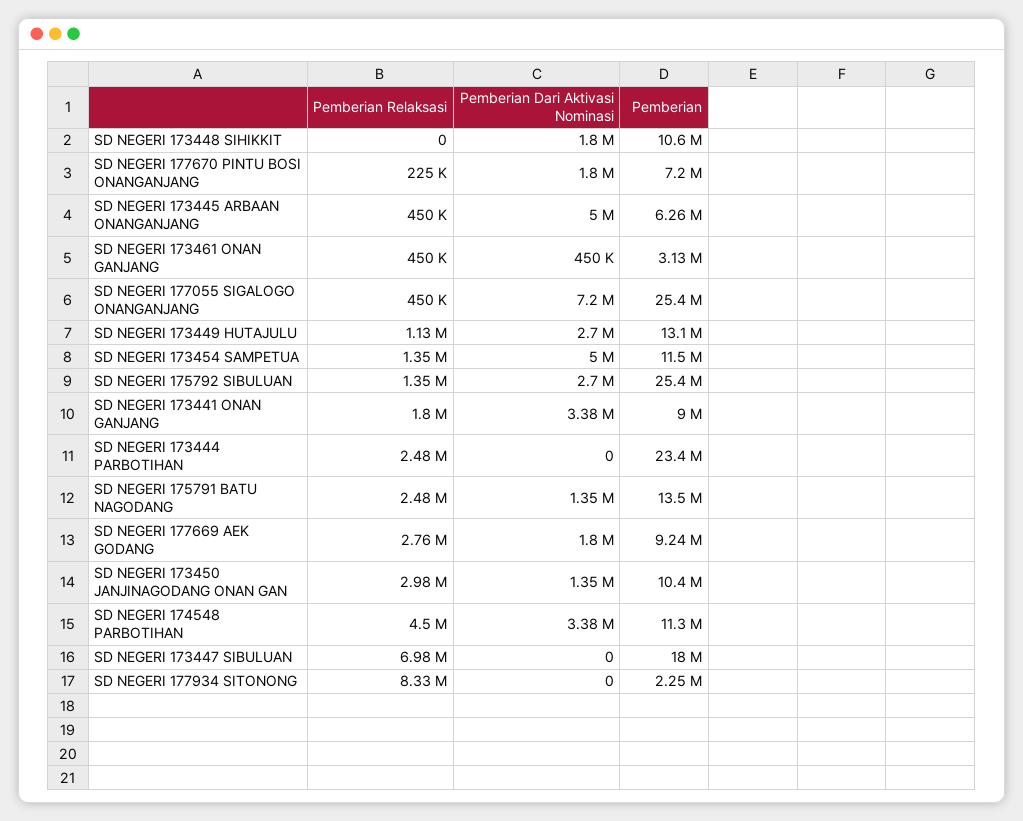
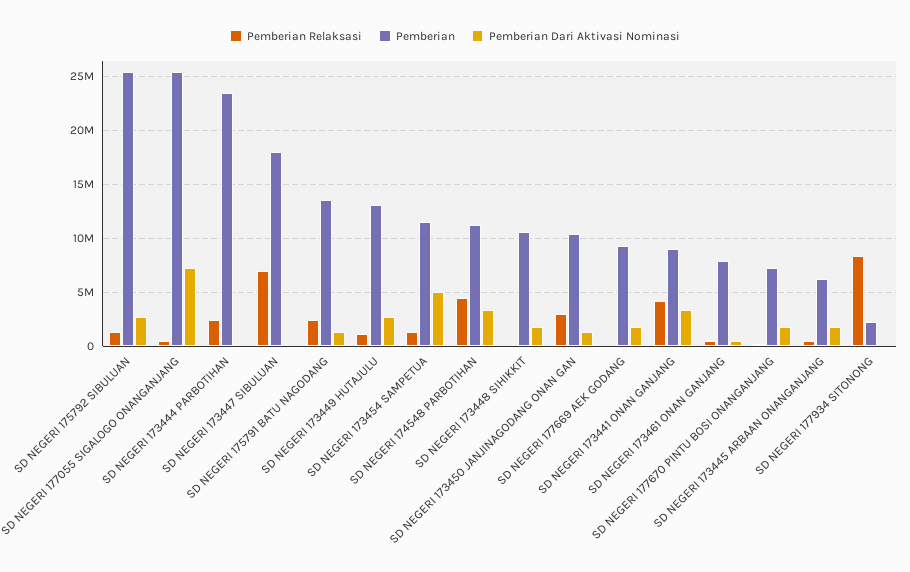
  {
    "Pemberian Relaksasi": {
      "SD NEGERI 173448 SIHIKKIT": 0,
      "SD NEGERI 177670 PINTU BOSI ONANGANJANG": 225000,
      "SD NEGERI 173445 ARBAAN ONANGANJANG": 450000,
      "SD NEGERI 173461 ONAN GANJANG": 450000,
      "SD NEGERI 177055 SIGALOGO ONANGANJANG": 450000,
      "SD NEGERI 173449 HUTAJULU": 1130000,
      "SD NEGERI 173454 SAMPETUA": 1350000,
      "SD NEGERI 175792 SIBULUAN": 1350000,
-     "SD NEGERI 173441 ONAN GANJANG": 1800000,
+     "SD NEGERI 173441 ONAN GANJANG": 4000000,
      "SD NEGERI 173444 PARBOTIHAN": 2480000,
      "SD NEGERI 175791 BATU NAGODANG": 2480000,
-     "SD NEGERI 177669 AEK GODANG": 2760000,
+     "SD NEGERI 177669 AEK GODANG": 0,
      "SD NEGERI 173450 JANJINAGODANG ONAN GAN": 2980000,
      "SD NEGERI 174548 PARBOTIHAN": 4500000,
      "SD NEGERI 173447 SIBULUAN": 6980000,
      "SD NEGERI 177934 SITONONG": 8330000
    },
    "Pemberian Dari Aktivasi Nominasi": {
      "SD NEGERI 173448 SIHIKKIT": 1800000,
      "SD NEGERI 177670 PINTU BOSI ONANGANJANG": 1800000,
-     "SD NEGERI 173445 ARBAAN ONANGANJANG": 5000000,
+     "SD NEGERI 173445 ARBAAN ONANGANJANG": 2000000,
      "SD NEGERI 173461 ONAN GANJANG": 450000,
      "SD NEGERI 177055 SIGALOGO ONANGANJANG": 7200000,
      "SD NEGERI 173449 HUTAJULU": 2700000,
      "SD NEGERI 173454 SAMPETUA": 5000000,
      "SD NEGERI 175792 SIBULUAN": 2700000,
      "SD NEGERI 173441 ONAN GANJANG": 3380000,
      "SD NEGERI 173444 PARBOTIHAN": 0,
      "SD NEGERI 175791 BATU NAGODANG": 1350000,
      "SD NEGERI 177669 AEK GODANG": 1800000,
      "SD NEGERI 173450 JANJINAGODANG ONAN GAN": 1350000,
      "SD NEGERI 174548 PARBOTIHAN": 3380000,
      "SD NEGERI 173447 SIBULUAN": 0,
      "SD NEGERI 177934 SITONONG": 0
    },
    "Pemberian": {
      "SD NEGERI 173448 SIHIKKIT": 10600000,
      "SD NEGERI 177670 PINTU BOSI ONANGANJANG": 7200000,
      "SD NEGERI 173445 ARBAAN ONANGANJANG": 6260000,
-     "SD NEGERI 173461 ONAN GANJANG": 3130000,
+     "SD NEGERI 173461 ONAN GANJANG": 8000000,
      "SD NEGERI 177055 SIGALOGO ONANGANJANG": 25400000,
      "SD NEGERI 173449 HUTAJULU": 13100000,
      "SD NEGERI 173454 SAMPETUA": 11500000,
      "SD NEGERI 175792 SIBULUAN": 25400000,
      "SD NEGERI 173441 ONAN GANJANG": 9000000,
      "SD NEGERI 173444 PARBOTIHAN": 23400000,
      "SD NEGERI 175791 BATU NAGODANG": 13500000,
      "SD NEGERI 177669 AEK GODANG": 9240000,
      "SD NEGERI 173450 JANJINAGODANG ONAN GAN": 10400000,
      "SD NEGERI 174548 PARBOTIHAN": 11300000,
      "SD NEGERI 173447 SIBULUAN": 18000000,
      "SD NEGERI 177934 SITONONG": 2250000
    }
  }

